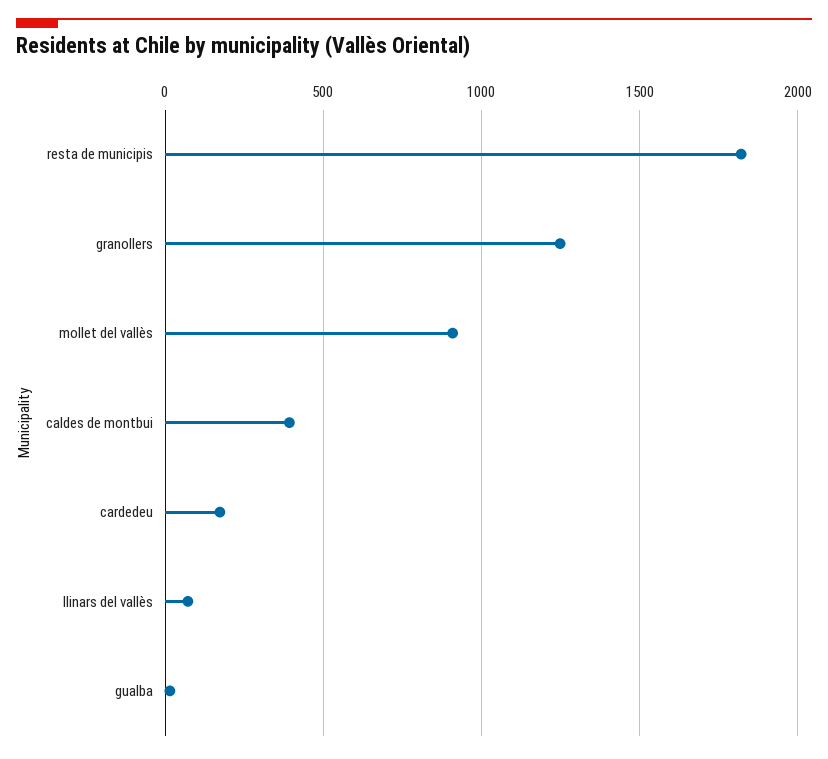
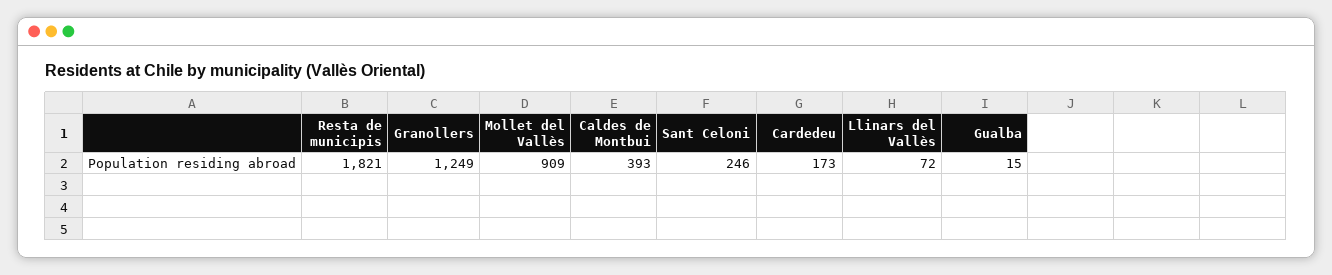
  {
    "resta de municipis": 1821,
    "granollers": 1249,
    "mollet del vallès": 909,
    "caldes de montbui": 393,
    "cardedeu": 173,
    "llinars del vallès": 72,
-   "gualba": 15
+   "gualba": 15,
+   "Sant Celoni": 246
  }

